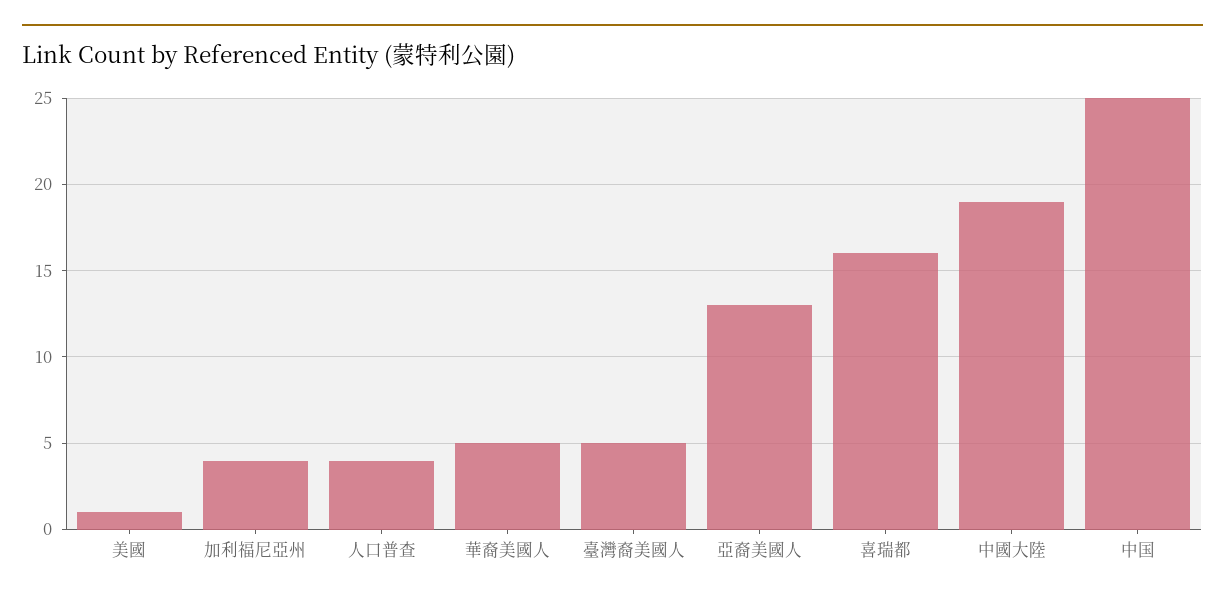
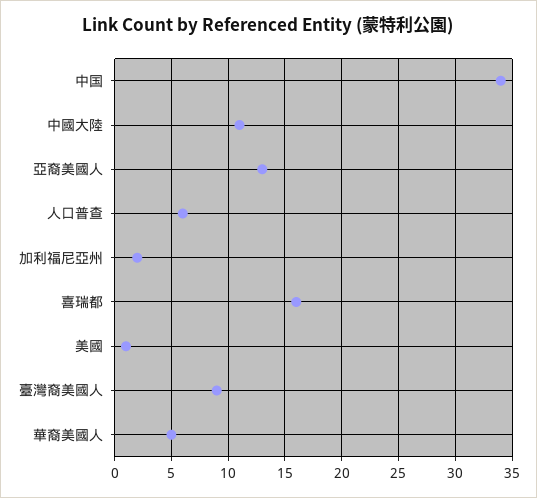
  {
    "美國": 1,
-   "加利福尼亞州": 4,
+   "加利福尼亞州": 2,
-   "人口普查": 4,
+   "人口普查": 6,
    "華裔美國人": 5,
-   "臺灣裔美國人": 5,
+   "臺灣裔美國人": 9,
    "亞裔美國人": 13,
    "喜瑞都": 16,
-   "中國大陸": 19,
+   "中國大陸": 11,
-   "中国": 25
+   "中国": 34
  }

